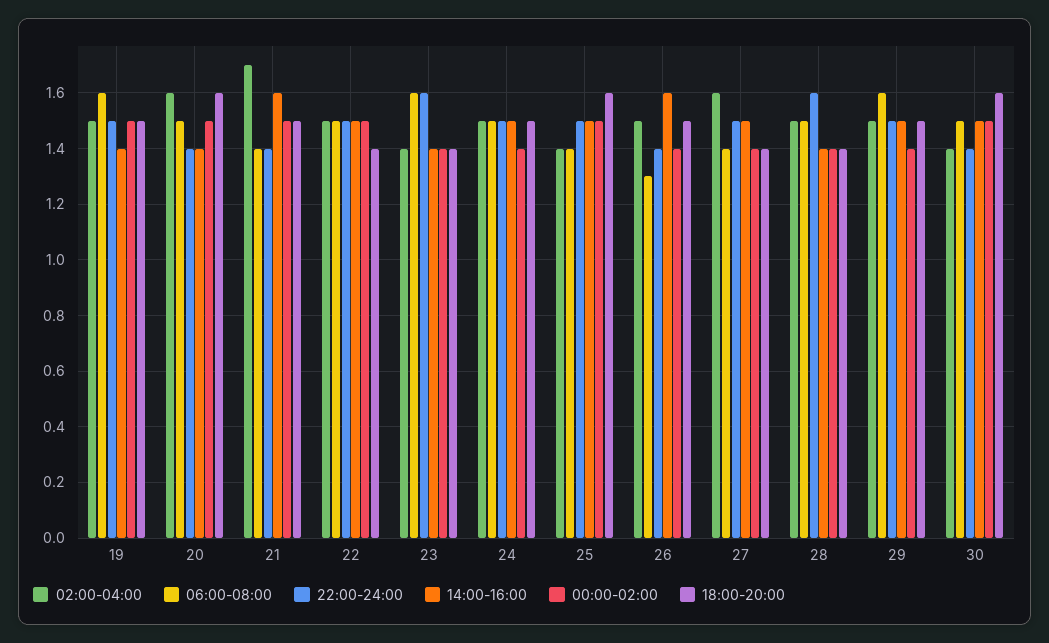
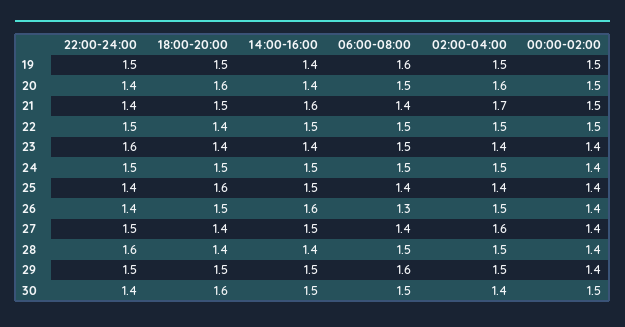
  {
    "02:00-04:00": {
      "19": 1.5,
      "20": 1.6,
      "21": 1.7,
      "22": 1.5,
      "23": 1.4,
      "24": 1.5,
      "25": 1.4,
      "26": 1.5,
      "27": 1.6,
      "28": 1.5,
      "29": 1.5,
      "30": 1.4
    },
    "06:00-08:00": {
      "19": 1.6,
      "20": 1.5,
      "21": 1.4,
      "22": 1.5,
-     "23": 1.6,
+     "23": 1.5,
      "24": 1.5,
      "25": 1.4,
      "26": 1.3,
      "27": 1.4,
      "28": 1.5,
      "29": 1.6,
      "30": 1.5
    },
    "22:00-24:00": {
      "19": 1.5,
      "20": 1.4,
      "21": 1.4,
      "22": 1.5,
      "23": 1.6,
      "24": 1.5,
-     "25": 1.5,
+     "25": 1.4,
      "26": 1.4,
      "27": 1.5,
      "28": 1.6,
      "29": 1.5,
      "30": 1.4
    },
    "14:00-16:00": {
      "19": 1.4,
      "20": 1.4,
      "21": 1.6,
      "22": 1.5,
      "23": 1.4,
      "24": 1.5,
      "25": 1.5,
      "26": 1.6,
      "27": 1.5,
      "28": 1.4,
      "29": 1.5,
      "30": 1.5
    },
    "00:00-02:00": {
      "19": 1.5,
      "20": 1.5,
      "21": 1.5,
      "22": 1.5,
      "23": 1.4,
      "24": 1.4,
-     "25": 1.5,
+     "25": 1.4,
      "26": 1.4,
      "27": 1.4,
      "28": 1.4,
      "29": 1.4,
      "30": 1.5
    },
    "18:00-20:00": {
      "19": 1.5,
      "20": 1.6,
      "21": 1.5,
      "22": 1.4,
      "23": 1.4,
      "24": 1.5,
      "25": 1.6,
      "26": 1.5,
      "27": 1.4,
      "28": 1.4,
      "29": 1.5,
      "30": 1.6
    }
  }

